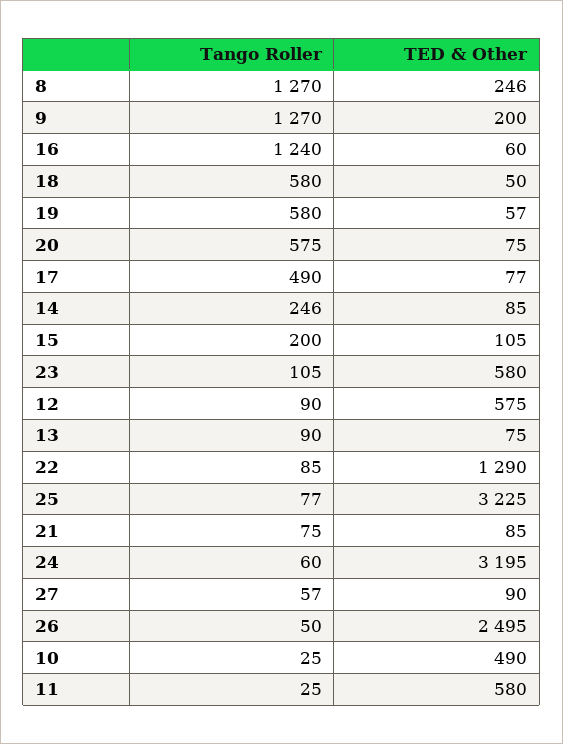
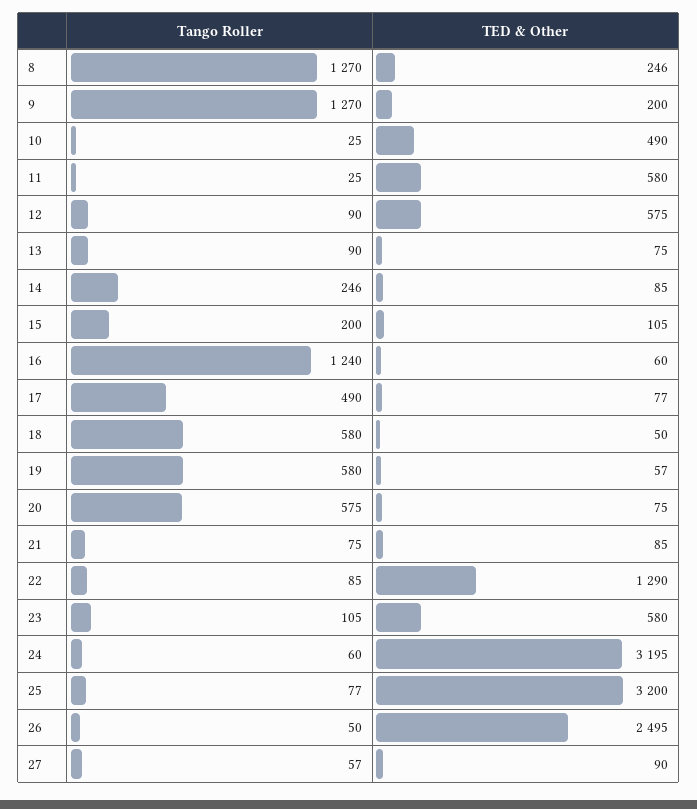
  {
    "Tango Roller": {
      "8": 1270,
      "9": 1270,
      "16": 1240,
      "18": 580,
      "19": 580,
      "20": 575,
      "17": 490,
      "14": 246,
      "15": 200,
      "23": 105,
      "12": 90,
      "13": 90,
      "22": 85,
      "25": 77,
      "21": 75,
      "24": 60,
      "27": 57,
      "26": 50,
      "10": 25,
      "11": 25
    },
    "TED & Other": {
      "8": 246,
      "9": 200,
      "16": 60,
      "18": 50,
      "19": 57,
      "20": 75,
      "17": 77,
      "14": 85,
      "15": 105,
      "23": 580,
      "12": 575,
      "13": 75,
      "22": 1290,
-     "25": 3225,
+     "25": 3200,
      "21": 85,
      "24": 3195,
      "27": 90,
      "26": 2495,
      "10": 490,
      "11": 580
    }
  }

